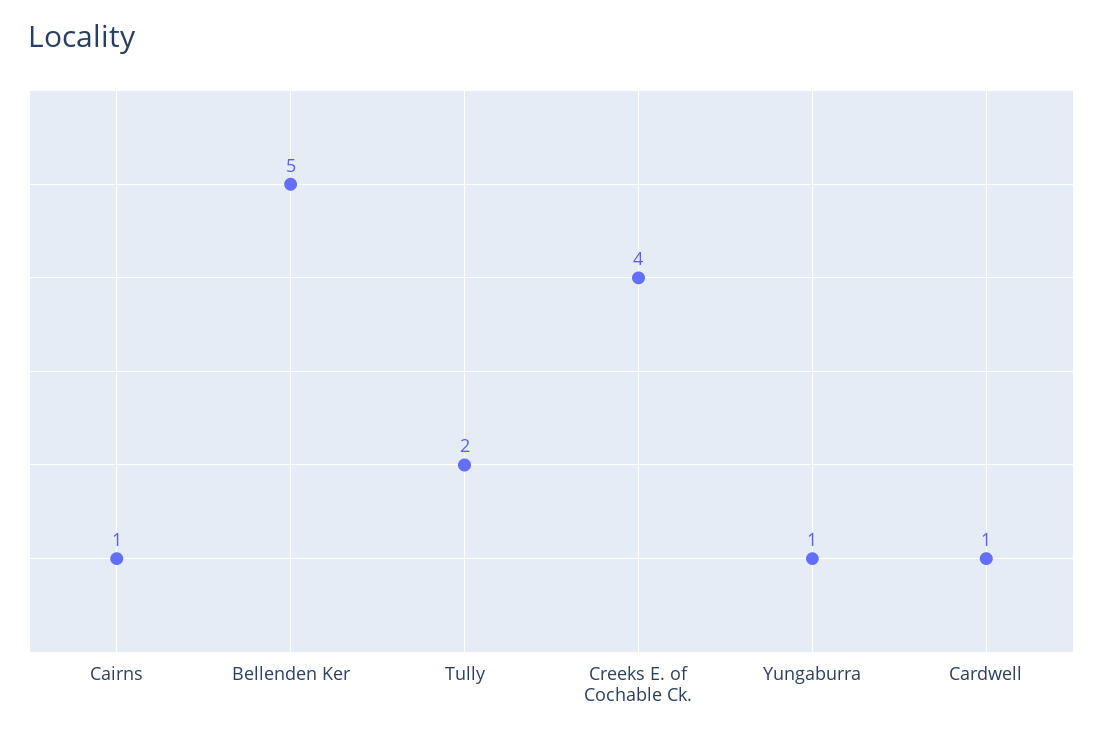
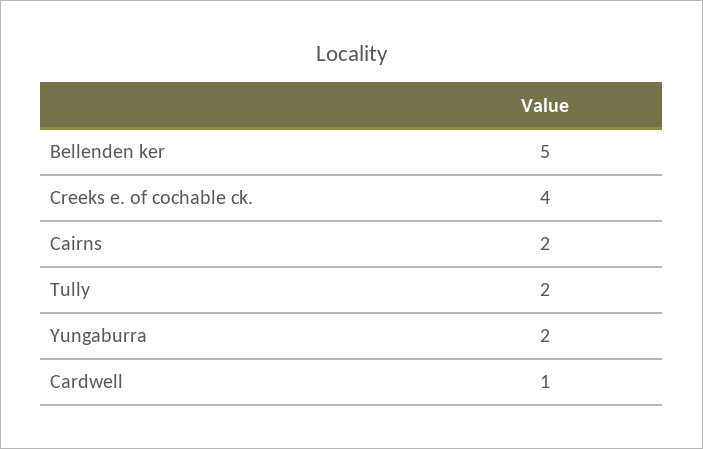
  {
-   "Cairns": 1,
+   "Cairns": 2,
    "Bellenden Ker": 5,
    "Tully": 2,
    "Creeks E. of Cochable Ck.": 4,
-   "Yungaburra": 1,
+   "Yungaburra": 2,
    "Cardwell": 1
  }

